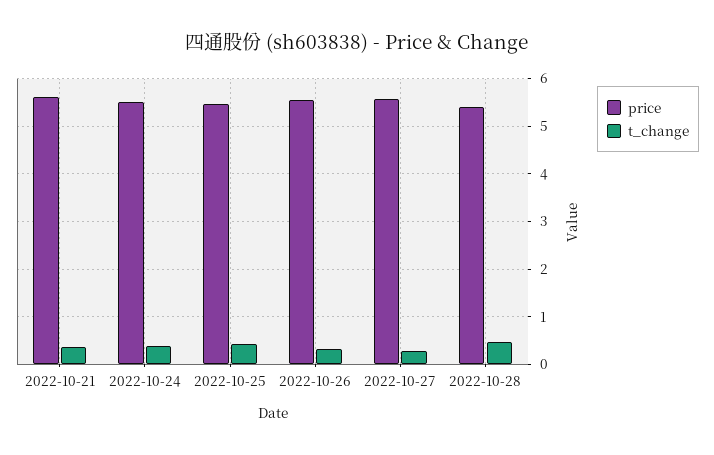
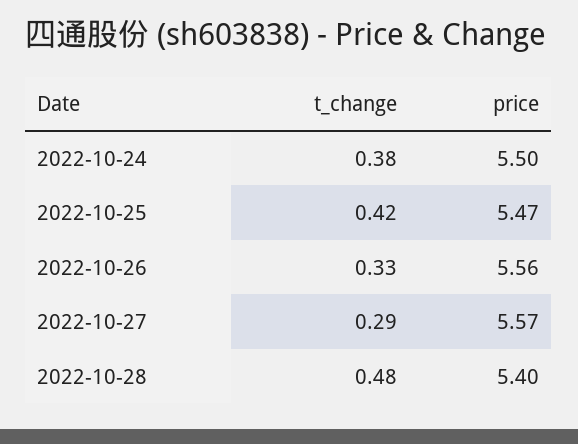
  {
    "price": {
-     "2022-10-21": 5.6,
      "2022-10-24": 5.5,
      "2022-10-25": 5.47,
      "2022-10-26": 5.56,
      "2022-10-27": 5.57,
      "2022-10-28": 5.4
    },
    "t_change": {
-     "2022-10-21": 0.4,
      "2022-10-24": 0.38,
      "2022-10-25": 0.42,
      "2022-10-26": 0.33,
      "2022-10-27": 0.29,
      "2022-10-28": 0.48
    }
  }

